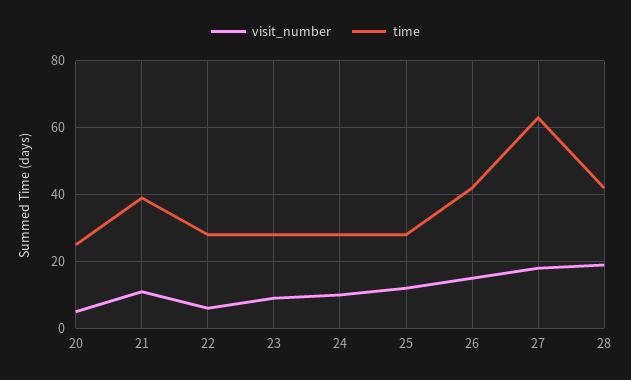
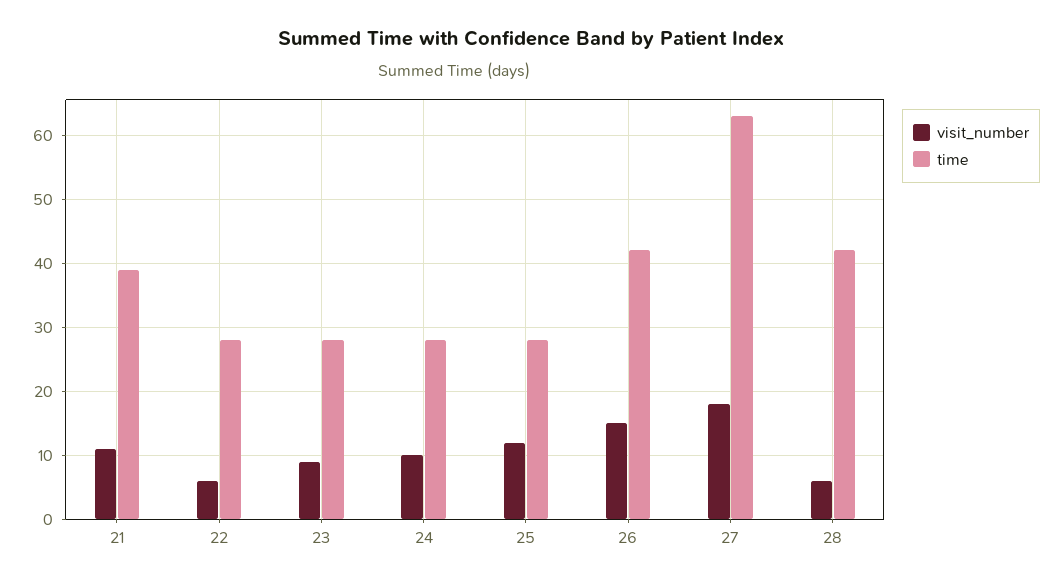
  {
    "visit_number": {
-     "20": 5,
      "21": 11,
      "22": 6,
      "23": 9,
      "24": 10,
      "25": 12,
      "26": 15,
      "27": 18,
-     "28": 20
+     "28": 6
    },
    "time": {
-     "20": 25,
      "21": 39,
      "22": 28,
      "23": 28,
      "24": 28,
      "25": 28,
      "26": 42,
      "27": 63,
      "28": 42
    }
  }

